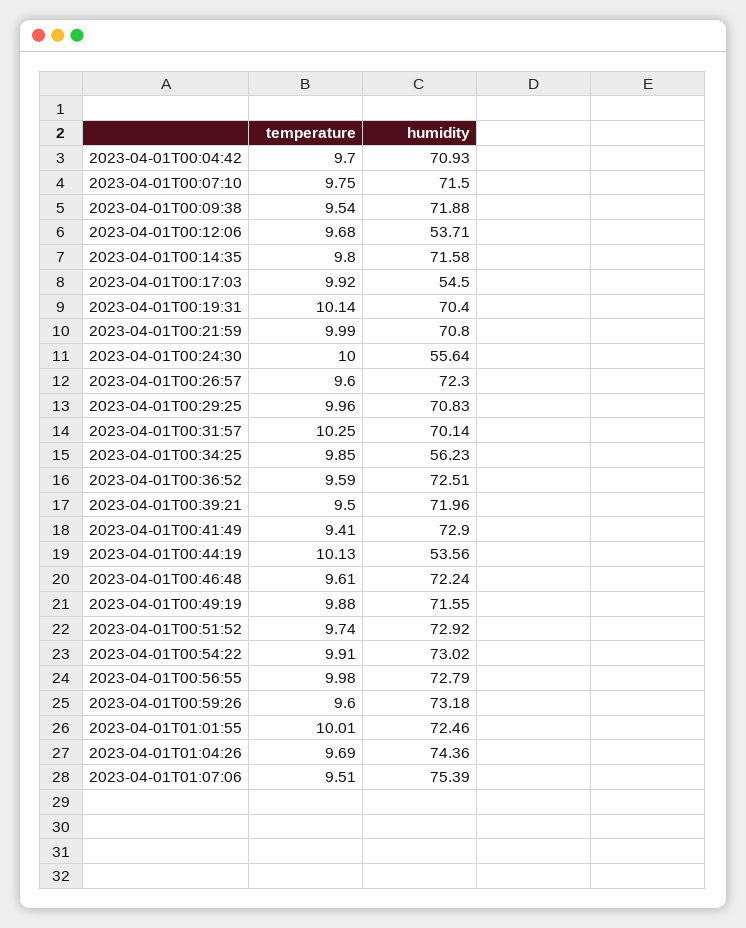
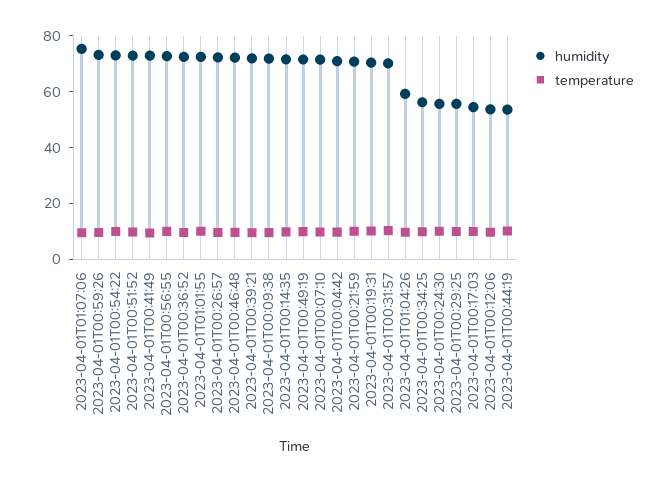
  {
    "temperature": {
      "2023-04-01T00:04:42": 9.7,
      "2023-04-01T00:07:10": 9.75,
      "2023-04-01T00:09:38": 9.54,
      "2023-04-01T00:12:06": 9.68,
      "2023-04-01T00:14:35": 9.8,
      "2023-04-01T00:17:03": 9.92,
      "2023-04-01T00:19:31": 10.14,
      "2023-04-01T00:21:59": 9.99,
      "2023-04-01T00:24:30": 10,
      "2023-04-01T00:26:57": 9.6,
      "2023-04-01T00:29:25": 9.96,
      "2023-04-01T00:31:57": 10.25,
      "2023-04-01T00:34:25": 9.85,
      "2023-04-01T00:36:52": 9.59,
      "2023-04-01T00:39:21": 9.5,
      "2023-04-01T00:41:49": 9.41,
      "2023-04-01T00:44:19": 10.13,
      "2023-04-01T00:46:48": 9.61,
      "2023-04-01T00:49:19": 9.88,
      "2023-04-01T00:51:52": 9.74,
      "2023-04-01T00:54:22": 9.91,
      "2023-04-01T00:56:55": 9.98,
      "2023-04-01T00:59:26": 9.6,
      "2023-04-01T01:01:55": 10.01,
      "2023-04-01T01:04:26": 9.69,
      "2023-04-01T01:07:06": 9.51
    },
    "humidity": {
      "2023-04-01T00:04:42": 70.93,
      "2023-04-01T00:07:10": 71.5,
      "2023-04-01T00:09:38": 71.88,
      "2023-04-01T00:12:06": 53.71,
      "2023-04-01T00:14:35": 71.58,
      "2023-04-01T00:17:03": 54.5,
      "2023-04-01T00:19:31": 70.4,
      "2023-04-01T00:21:59": 70.8,
      "2023-04-01T00:24:30": 55.64,
      "2023-04-01T00:26:57": 72.3,
-     "2023-04-01T00:29:25": 70.83,
+     "2023-04-01T00:29:25": 55,
      "2023-04-01T00:31:57": 70.14,
      "2023-04-01T00:34:25": 56.23,
      "2023-04-01T00:36:52": 72.51,
      "2023-04-01T00:39:21": 71.96,
      "2023-04-01T00:41:49": 72.9,
      "2023-04-01T00:44:19": 53.56,
      "2023-04-01T00:46:48": 72.24,
      "2023-04-01T00:49:19": 71.55,
      "2023-04-01T00:51:52": 72.92,
      "2023-04-01T00:54:22": 73.02,
      "2023-04-01T00:56:55": 72.79,
      "2023-04-01T00:59:26": 73.18,
      "2023-04-01T01:01:55": 72.46,
-     "2023-04-01T01:04:26": 74.36,
+     "2023-04-01T01:04:26": 60,
      "2023-04-01T01:07:06": 75.39
    }
  }

